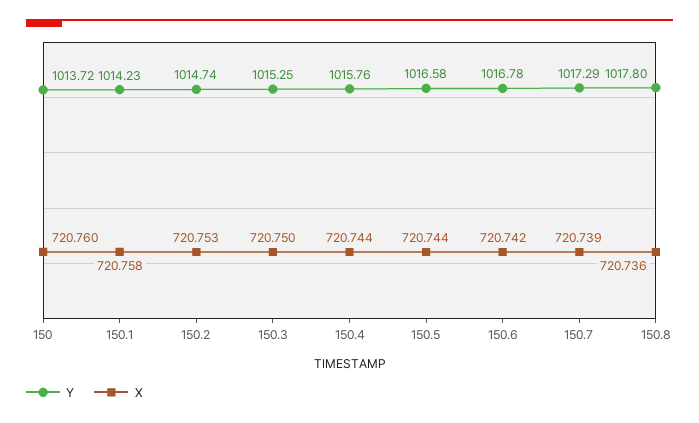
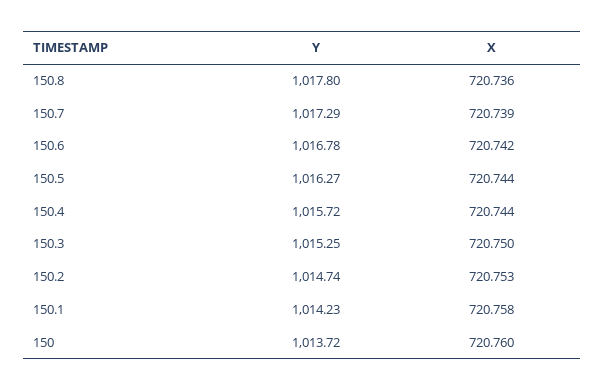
  {
    "Y": {
      "150": 1013.72,
      "150.1": 1014.23,
      "150.2": 1014.74,
      "150.3": 1015.25,
-     "150.4": 1015.76,
+     "150.4": 1015.72,
-     "150.5": 1016.58,
+     "150.5": 1016.27,
      "150.6": 1016.78,
      "150.7": 1017.29,
      "150.8": 1017.8
    },
    "X": {
      "150": 720.76,
      "150.1": 720.758,
      "150.2": 720.753,
      "150.3": 720.75,
      "150.4": 720.744,
      "150.5": 720.744,
      "150.6": 720.742,
      "150.7": 720.739,
      "150.8": 720.736
    }
  }

